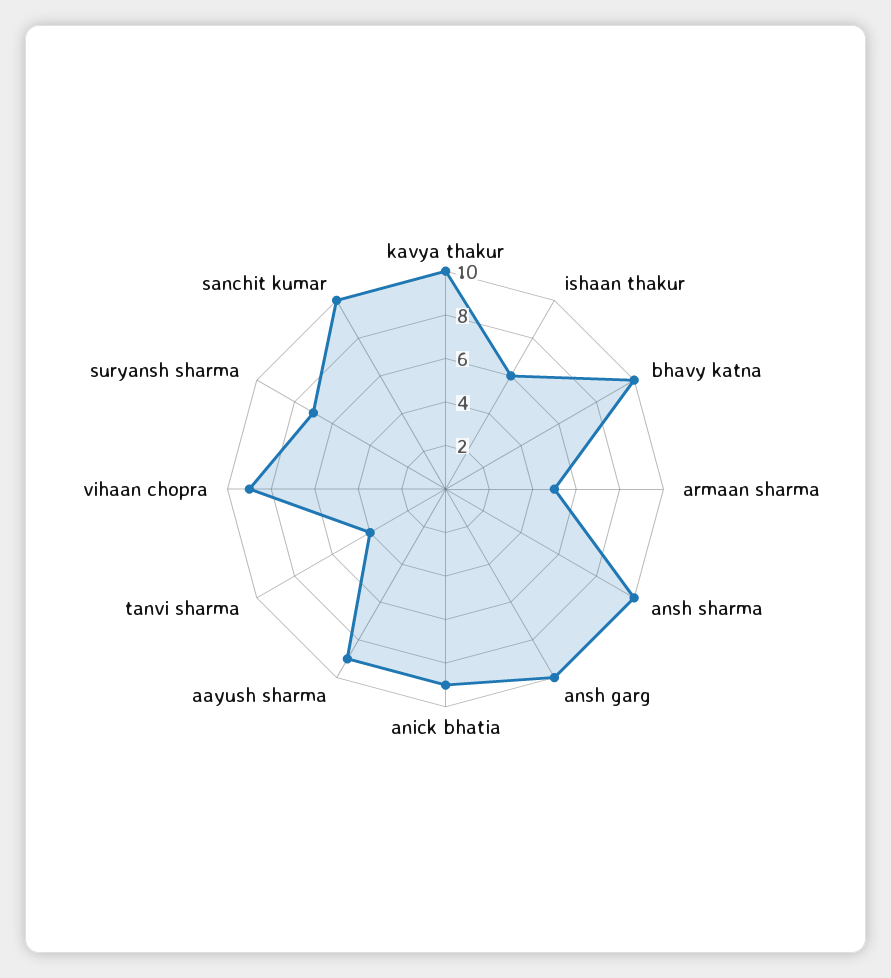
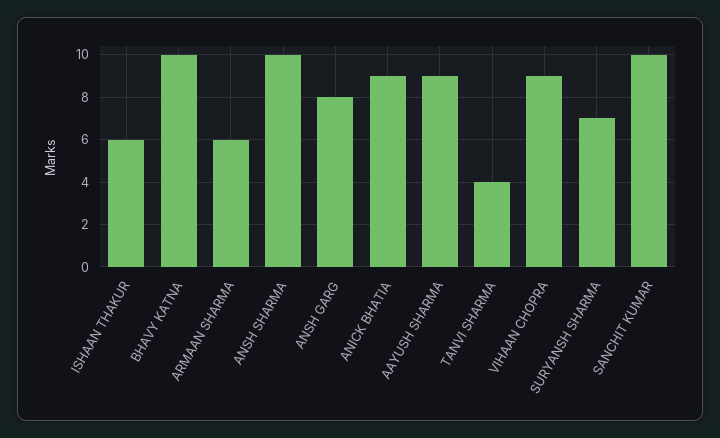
  {
-   "kavya thakur": 10,
    "ishaan thakur": 6,
    "bhavy katna": 10,
-   "armaan sharma": 5,
+   "armaan sharma": 6,
    "ansh sharma": 10,
-   "ansh garg": 10,
+   "ansh garg": 8,
    "anick bhatia": 9,
    "aayush sharma": 9,
    "tanvi sharma": 4,
    "vihaan chopra": 9,
    "suryansh sharma": 7,
    "sanchit kumar": 10
  }

